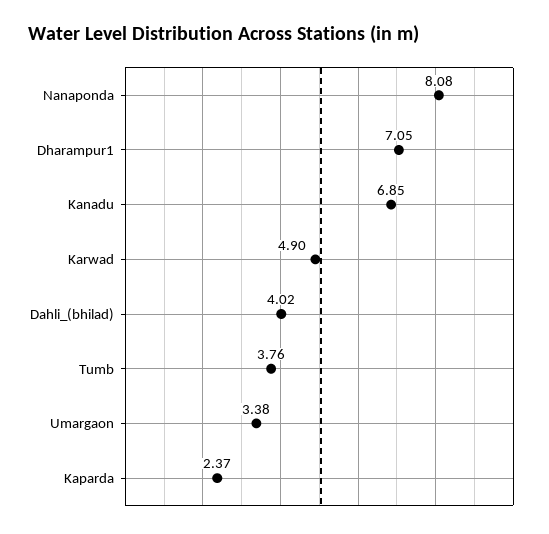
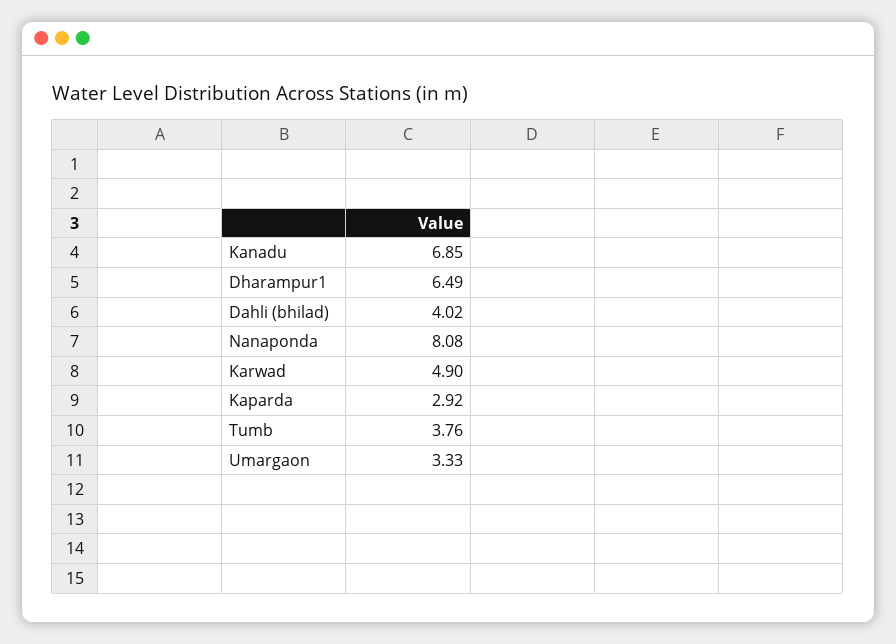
  {
    "Nanaponda": 8.08,
-   "Dharampur1": 7.05,
+   "Dharampur1": 6.49,
    "Kanadu": 6.85,
    "Karwad": 4.9,
    "Dahli_(bhilad)": 4.02,
    "Tumb": 3.76,
-   "Umargaon": 3.38,
+   "Umargaon": 3.33,
-   "Kaparda": 2.37
+   "Kaparda": 2.92
  }

